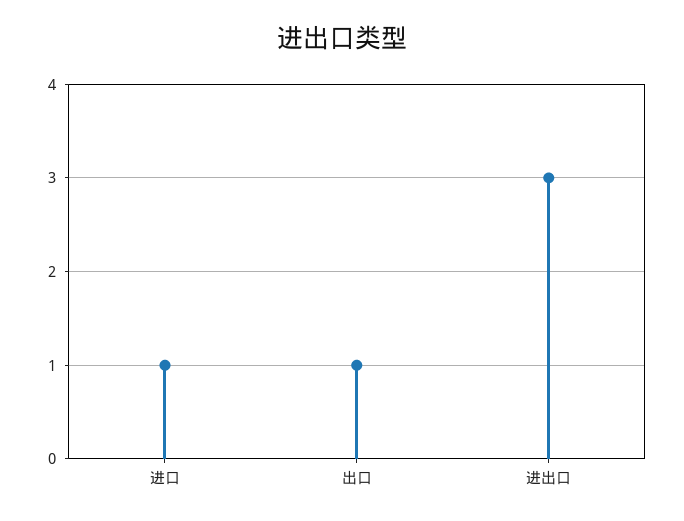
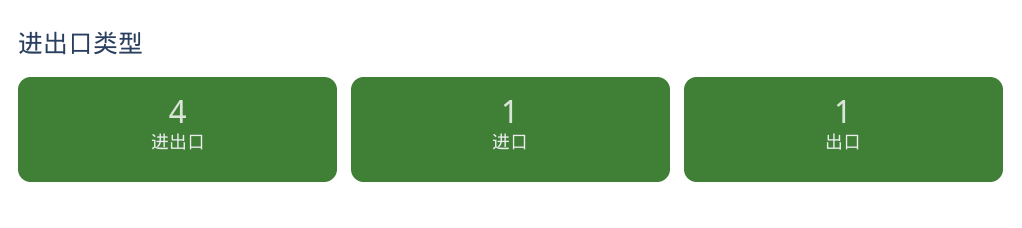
  {
    "进口": 1,
    "出口": 1,
-   "进出口": 3
+   "进出口": 4
  }

